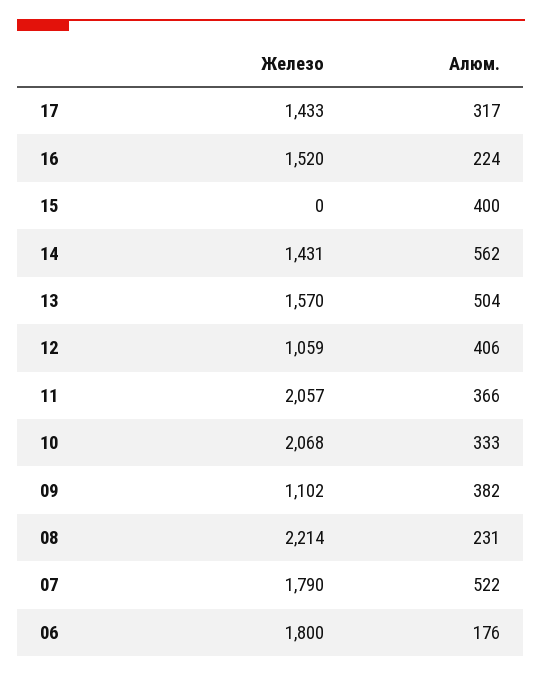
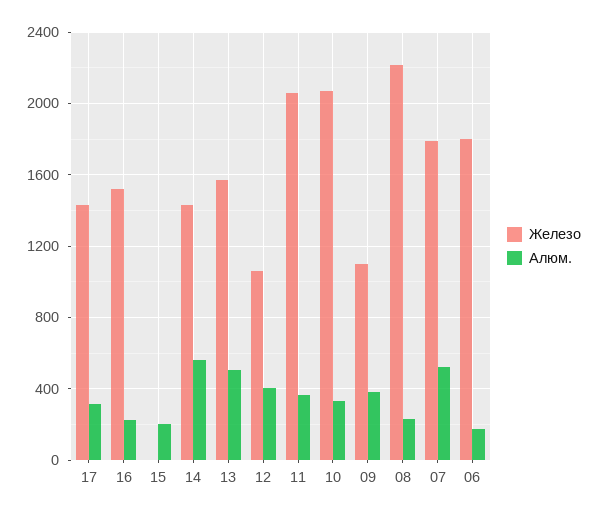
  {
    "Железо": {
      "17": 1433,
      "16": 1520,
      "15": 0,
      "14": 1431,
      "13": 1570,
      "12": 1059,
      "11": 2057,
      "10": 2068,
      "09": 1102,
      "08": 2214,
      "07": 1790,
      "06": 1800
    },
    "Алюм.": {
      "17": 317,
      "16": 224,
-     "15": 400,
+     "15": 200,
      "14": 562,
      "13": 504,
      "12": 406,
      "11": 366,
      "10": 333,
      "09": 382,
      "08": 231,
      "07": 522,
      "06": 176
    }
  }

